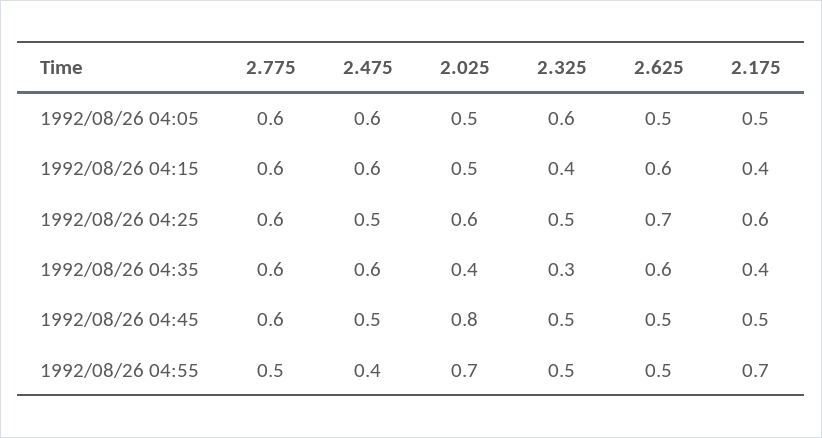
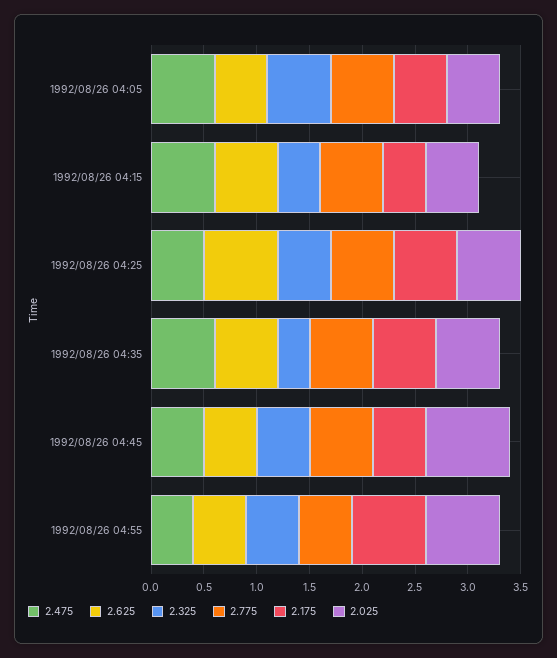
  {
    "2.775": {
      "1992/08/26 04:05": 0.6,
      "1992/08/26 04:15": 0.6,
      "1992/08/26 04:25": 0.6,
      "1992/08/26 04:35": 0.6,
      "1992/08/26 04:45": 0.6,
      "1992/08/26 04:55": 0.5
    },
    "2.475": {
      "1992/08/26 04:05": 0.6,
      "1992/08/26 04:15": 0.6,
      "1992/08/26 04:25": 0.5,
      "1992/08/26 04:35": 0.6,
      "1992/08/26 04:45": 0.5,
      "1992/08/26 04:55": 0.4
    },
    "2.025": {
      "1992/08/26 04:05": 0.5,
      "1992/08/26 04:15": 0.5,
      "1992/08/26 04:25": 0.6,
-     "1992/08/26 04:35": 0.4,
+     "1992/08/26 04:35": 0.6,
      "1992/08/26 04:45": 0.8,
      "1992/08/26 04:55": 0.7
    },
    "2.325": {
      "1992/08/26 04:05": 0.6,
      "1992/08/26 04:15": 0.4,
      "1992/08/26 04:25": 0.5,
      "1992/08/26 04:35": 0.3,
      "1992/08/26 04:45": 0.5,
      "1992/08/26 04:55": 0.5
    },
    "2.625": {
      "1992/08/26 04:05": 0.5,
      "1992/08/26 04:15": 0.6,
      "1992/08/26 04:25": 0.7,
      "1992/08/26 04:35": 0.6,
      "1992/08/26 04:45": 0.5,
      "1992/08/26 04:55": 0.5
    },
    "2.175": {
      "1992/08/26 04:05": 0.5,
      "1992/08/26 04:15": 0.4,
      "1992/08/26 04:25": 0.6,
-     "1992/08/26 04:35": 0.4,
+     "1992/08/26 04:35": 0.6,
      "1992/08/26 04:45": 0.5,
      "1992/08/26 04:55": 0.7
    }
  }

